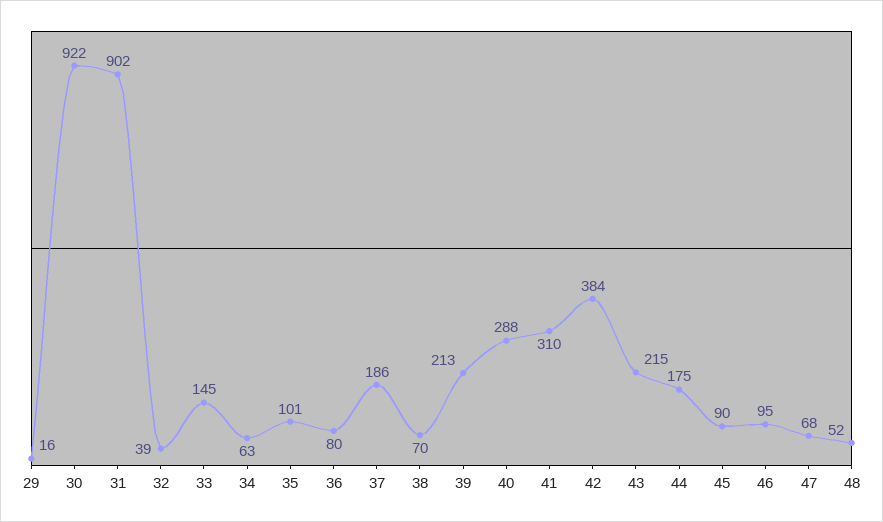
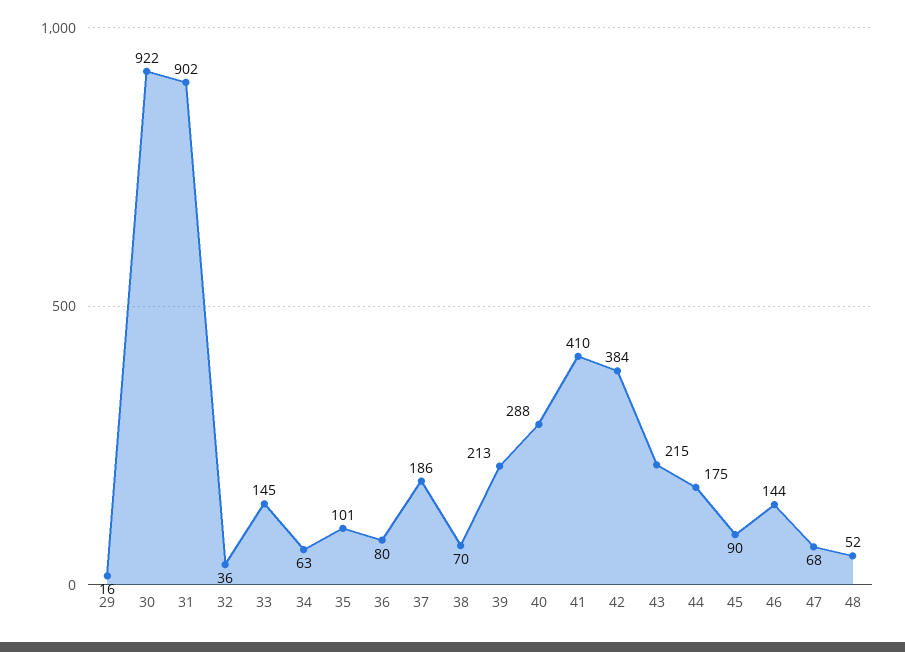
  {
    "29": 16,
    "30": 922,
    "31": 902,
-   "32": 39,
+   "32": 36,
    "33": 145,
    "34": 63,
    "35": 101,
    "36": 80,
    "37": 186,
    "38": 70,
    "39": 213,
    "40": 288,
-   "41": 310,
+   "41": 410,
    "42": 384,
    "43": 215,
    "44": 175,
    "45": 90,
-   "46": 95,
+   "46": 144,
    "47": 68,
    "48": 52
  }

